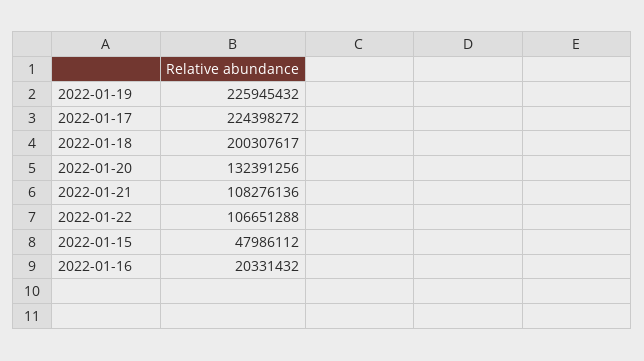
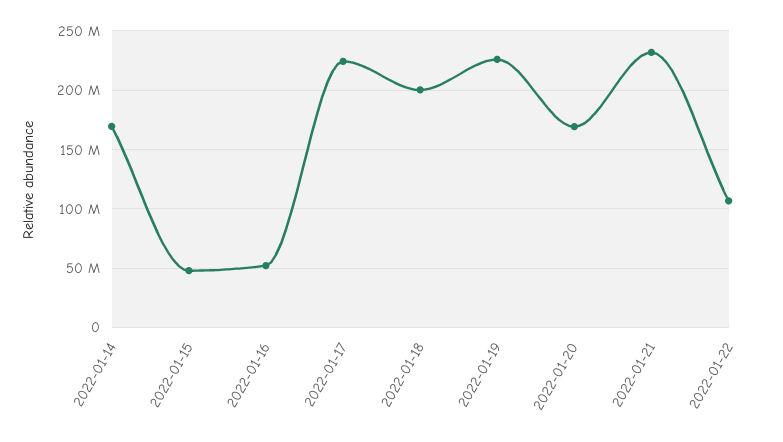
  {
    "2022-01-19": 225945432,
    "2022-01-17": 224398272,
    "2022-01-18": 200307617,
-   "2022-01-20": 132391256,
+   "2022-01-20": 170000000,
-   "2022-01-21": 108276136,
+   "2022-01-21": 230000000,
    "2022-01-22": 106651288,
    "2022-01-15": 47986112,
-   "2022-01-16": 20331432
+   "2022-01-16": 50000000,
+   "2022-01-14": 170000000
  }

